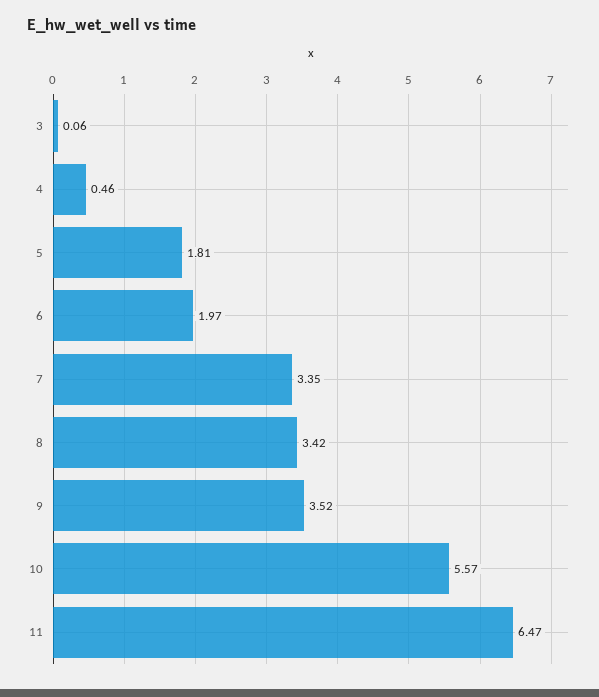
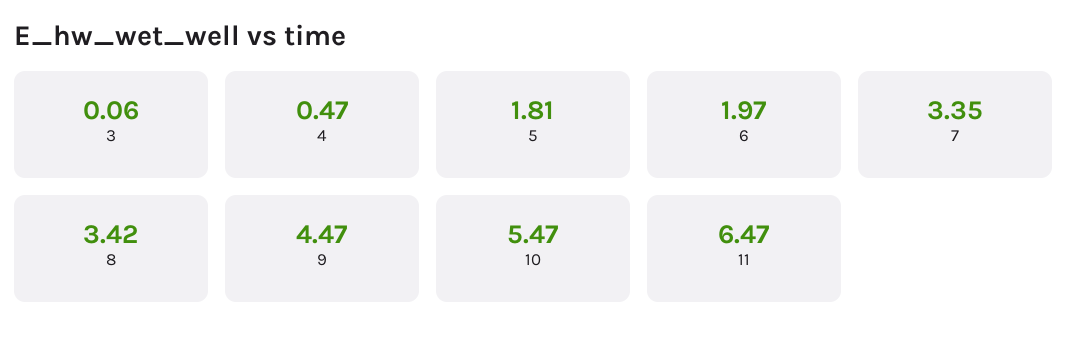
  {
    "3": 0.06,
-   "4": 0.46,
+   "4": 0.47,
    "5": 1.81,
    "6": 1.97,
    "7": 3.35,
    "8": 3.42,
-   "9": 3.52,
+   "9": 4.47,
-   "10": 5.57,
+   "10": 5.47,
    "11": 6.47
  }

